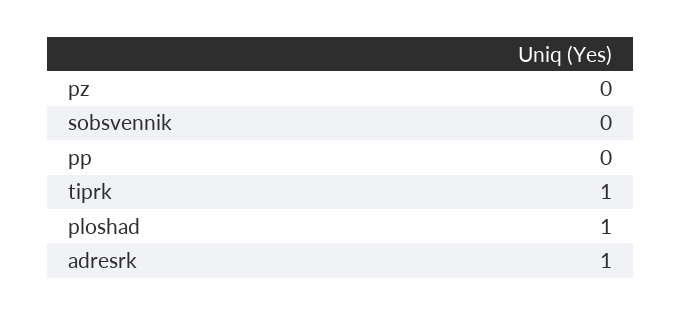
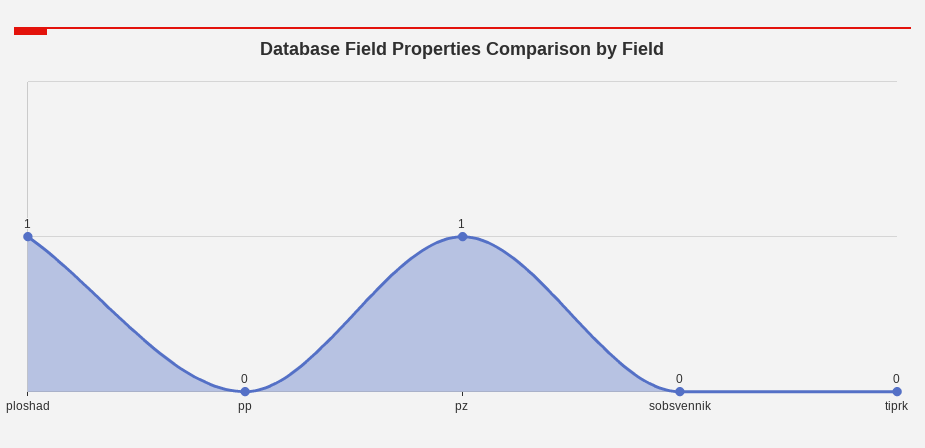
  {
-   "pz": 0,
+   "pz": 1,
    "sobsvennik": 0,
    "pp": 0,
-   "tiprk": 1,
+   "tiprk": 0,
-   "ploshad": 1,
+   "ploshad": 1
-   "adresrk": 1
  }

